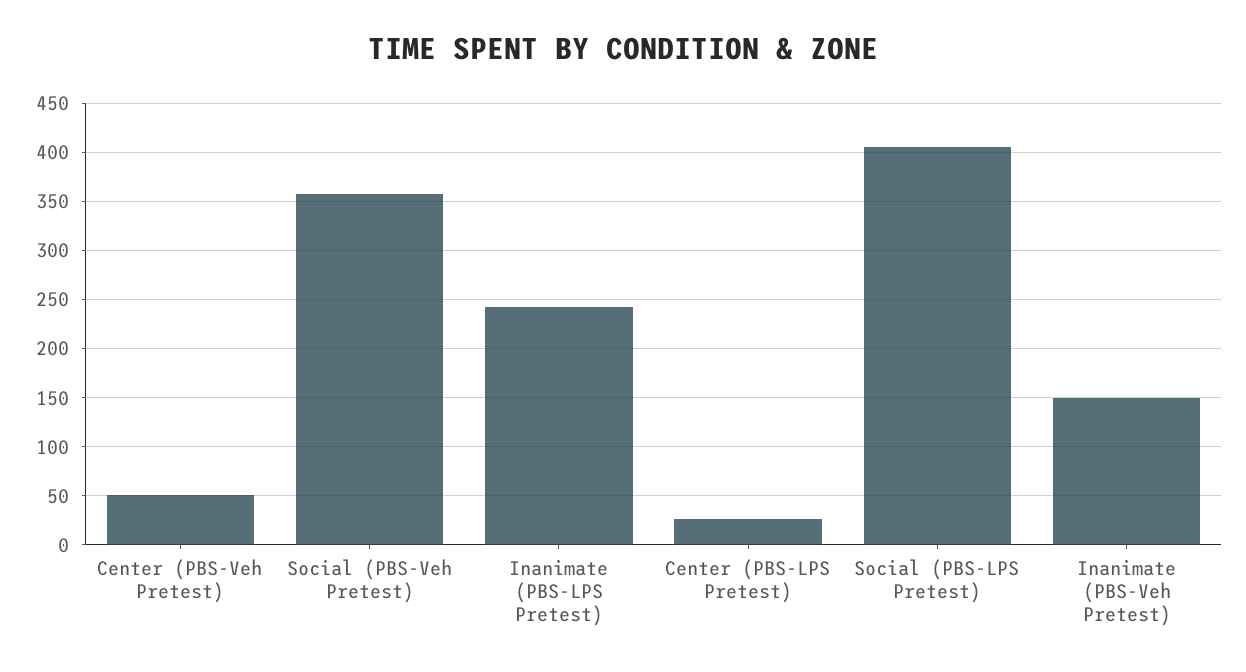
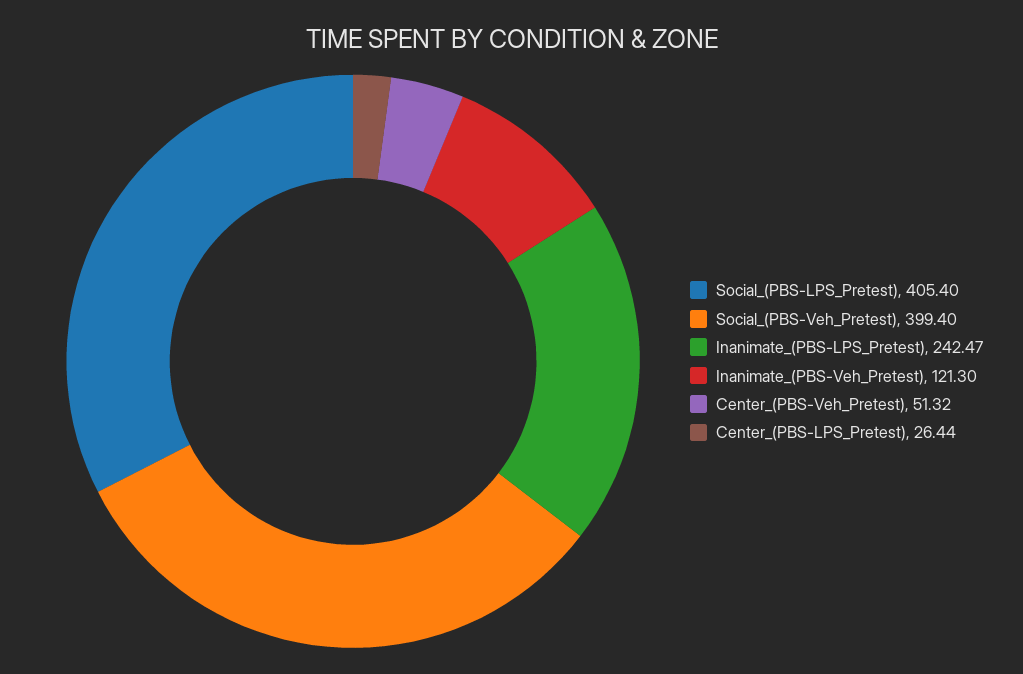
  {
    "Center (PBS-Veh Pretest)": 51.32,
-   "Social (PBS-Veh Pretest)": 360,
+   "Social (PBS-Veh Pretest)": 399.4,
    "Inanimate (PBS-LPS Pretest)": 242.47,
    "Center (PBS-LPS Pretest)": 26.44,
    "Social (PBS-LPS Pretest)": 405.4,
-   "Inanimate (PBS-Veh Pretest)": 150
+   "Inanimate (PBS-Veh Pretest)": 121.3
  }

